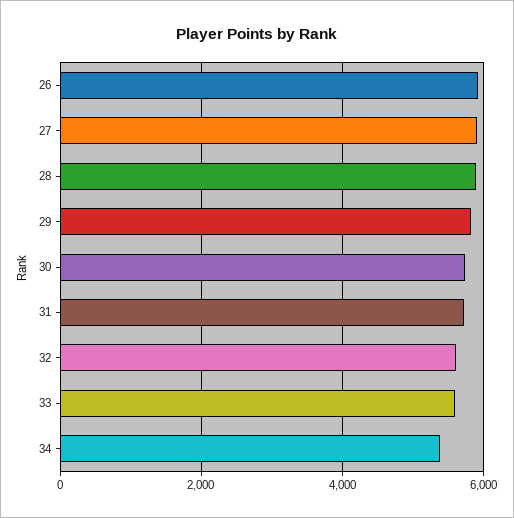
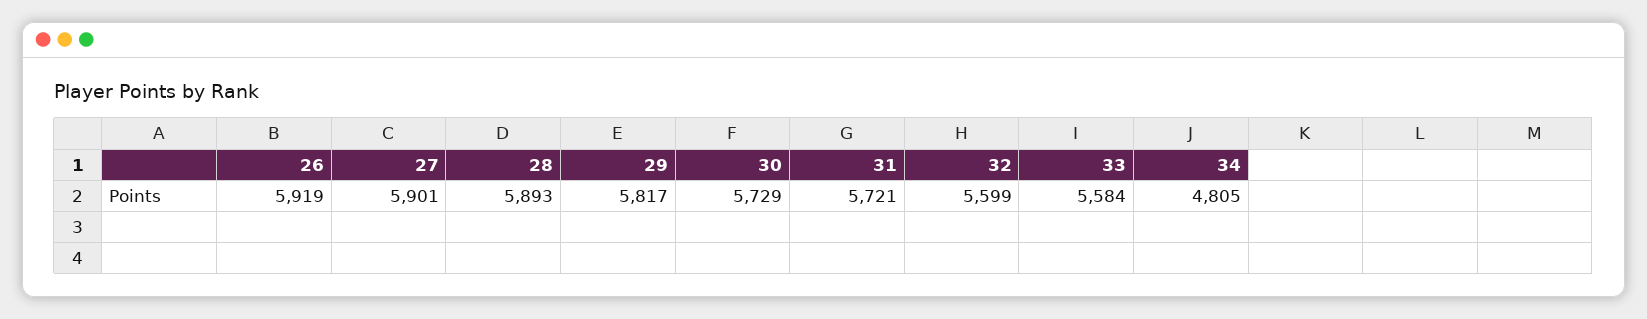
  {
    "26": 5919,
    "27": 5901,
    "28": 5893,
    "29": 5817,
    "30": 5729,
    "31": 5721,
    "32": 5599,
    "33": 5584,
-   "34": 5400
+   "34": 4805
  }

